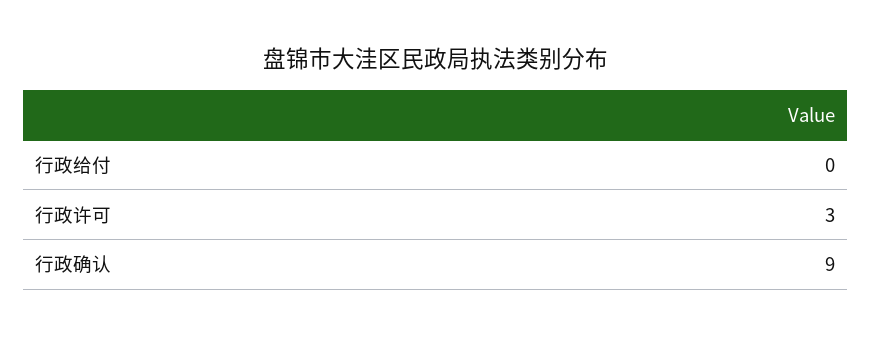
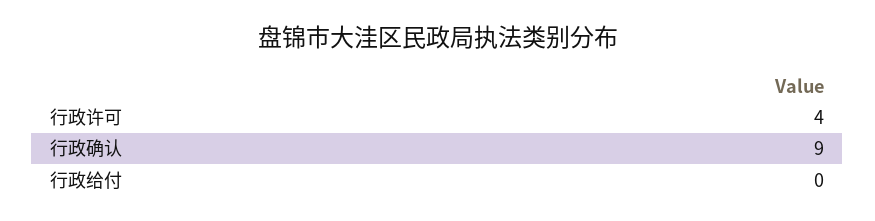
  {
    "行政给付": 0,
-   "行政许可": 3,
+   "行政许可": 4,
    "行政确认": 9
  }

